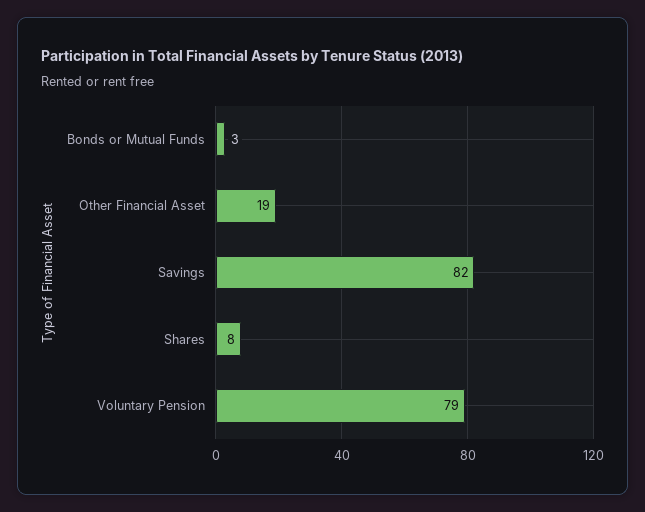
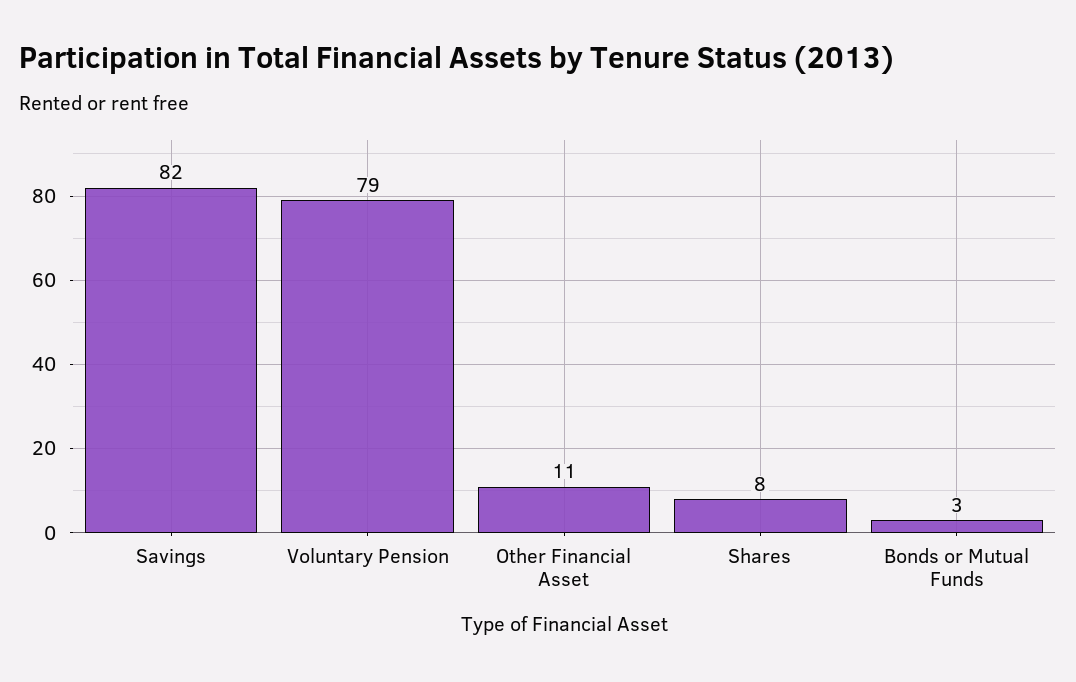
  {
    "Bonds or Mutual Funds": 3,
-   "Other Financial Asset": 19,
+   "Other Financial Asset": 11,
    "Savings": 82,
    "Shares": 8,
    "Voluntary Pension": 79
  }

